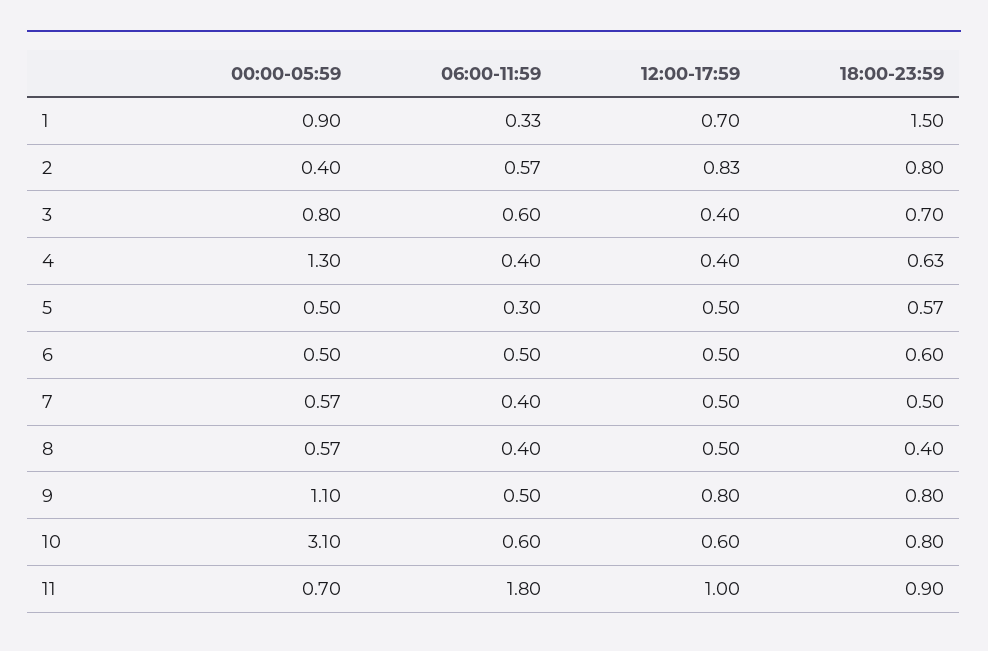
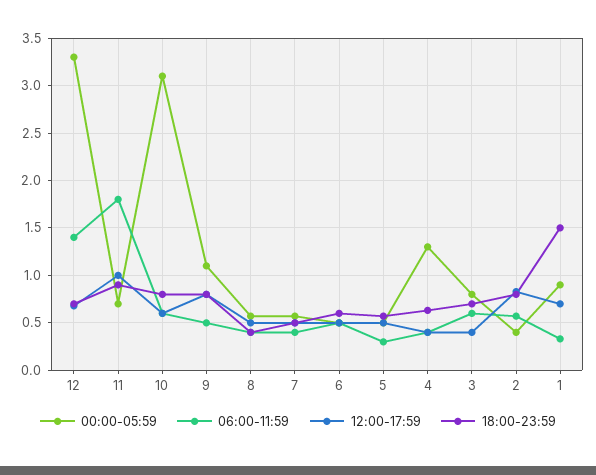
  {
    "00:00-05:59": {
      "1": 0.9,
      "2": 0.4,
      "3": 0.8,
      "4": 1.3,
      "5": 0.5,
      "6": 0.5,
      "7": 0.57,
      "8": 0.57,
      "9": 1.1,
      "10": 3.1,
-     "11": 0.7
+     "11": 0.7,
+     "12": 3.3
    },
    "06:00-11:59": {
      "1": 0.33,
      "2": 0.57,
      "3": 0.6,
      "4": 0.4,
      "5": 0.3,
      "6": 0.5,
      "7": 0.4,
      "8": 0.4,
      "9": 0.5,
      "10": 0.6,
-     "11": 1.8
+     "11": 1.8,
+     "12": 1.4
    },
    "12:00-17:59": {
      "1": 0.7,
      "2": 0.83,
      "3": 0.4,
      "4": 0.4,
      "5": 0.5,
      "6": 0.5,
      "7": 0.5,
      "8": 0.5,
      "9": 0.8,
      "10": 0.6,
-     "11": 1
+     "11": 1,
+     "12": 0.7
    },
    "18:00-23:59": {
      "1": 1.5,
      "2": 0.8,
      "3": 0.7,
      "4": 0.63,
      "5": 0.57,
      "6": 0.6,
      "7": 0.5,
      "8": 0.4,
      "9": 0.8,
      "10": 0.8,
-     "11": 0.9
+     "11": 0.9,
+     "12": 0.7
    }
  }

